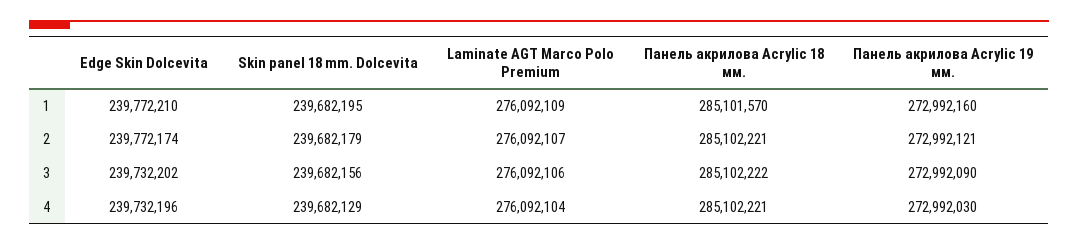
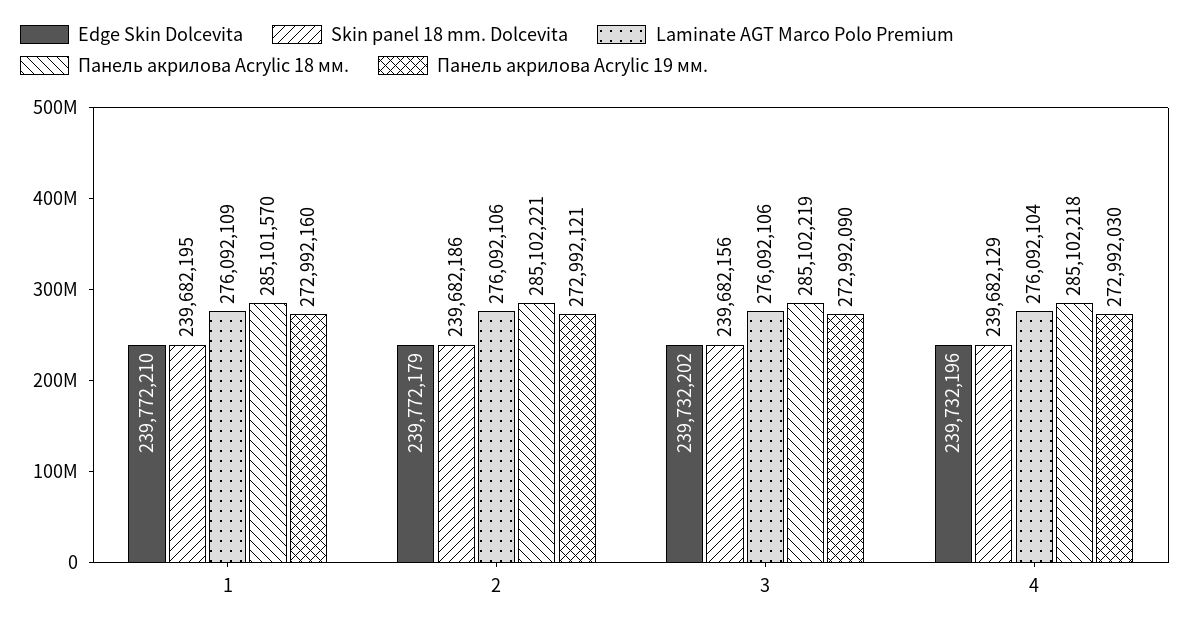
  {
    "Edge Skin Dolcevita": {
      "1": 239772210,
-     "2": 239772174,
+     "2": 239772179,
      "3": 239732202,
      "4": 239732196
    },
    "Skin panel 18 mm. Dolcevita": {
      "1": 239682195,
-     "2": 239682179,
+     "2": 239682186,
      "3": 239682156,
      "4": 239682129
    },
    "Laminate AGT Marco Polo Premium": {
      "1": 276092109,
-     "2": 276092107,
+     "2": 276092106,
      "3": 276092106,
      "4": 276092104
    },
    "Панель акрилова Acrylic 18 мм.": {
      "1": 285101570,
      "2": 285102221,
-     "3": 285102222,
+     "3": 285102219,
-     "4": 285102221
+     "4": 285102218
    },
    "Панель акрилова Acrylic 19 мм.": {
      "1": 272992160,
      "2": 272992121,
      "3": 272992090,
      "4": 272992030
    }
  }

